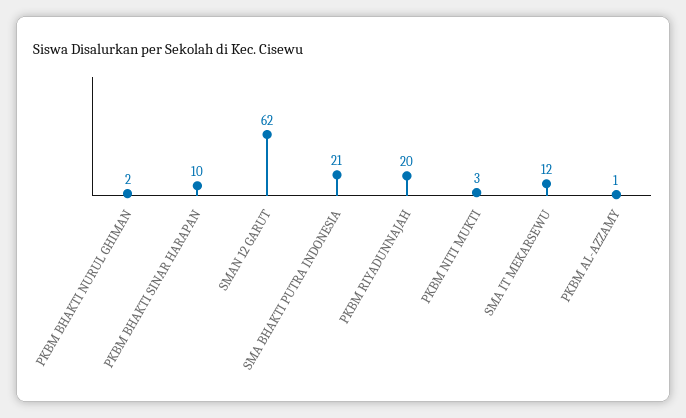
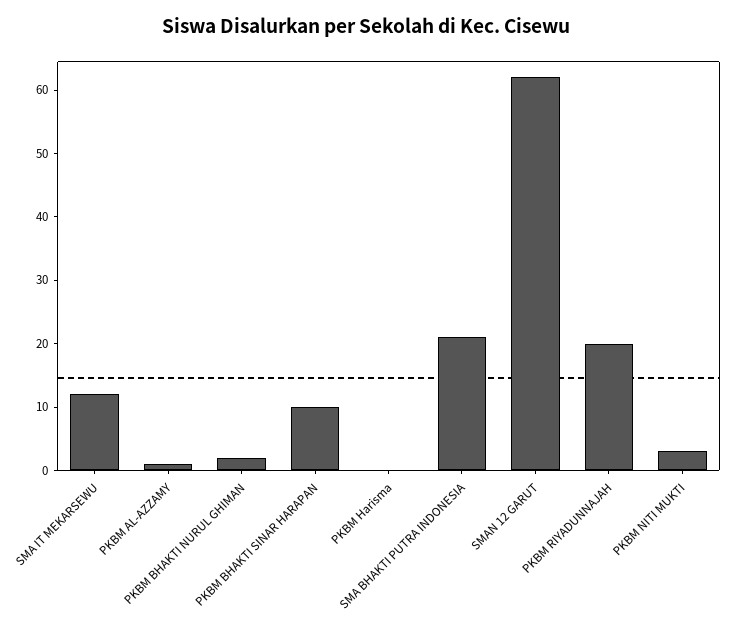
  {
    "PKBM BHAKTI NURUL GHIMAN": 2,
    "PKBM BHAKTI SINAR HARAPAN": 10,
    "SMAN 12 GARUT": 62,
    "SMA BHAKTI PUTRA INDONESIA": 21,
    "PKBM RIYADUNNAJAH": 20,
    "PKBM NITI MUKTI": 3,
    "SMA IT MEKARSEWU": 12,
-   "PKBM AL-AZZAMY": 1
+   "PKBM AL-AZZAMY": 1,
+   "PKBM Harisma": 0
  }

